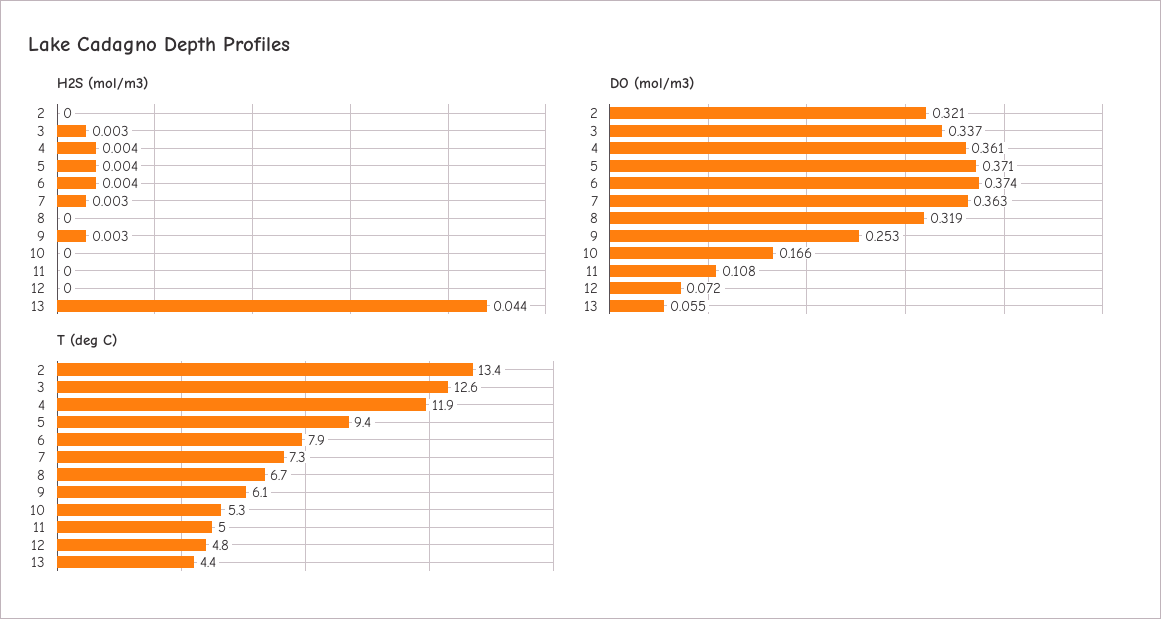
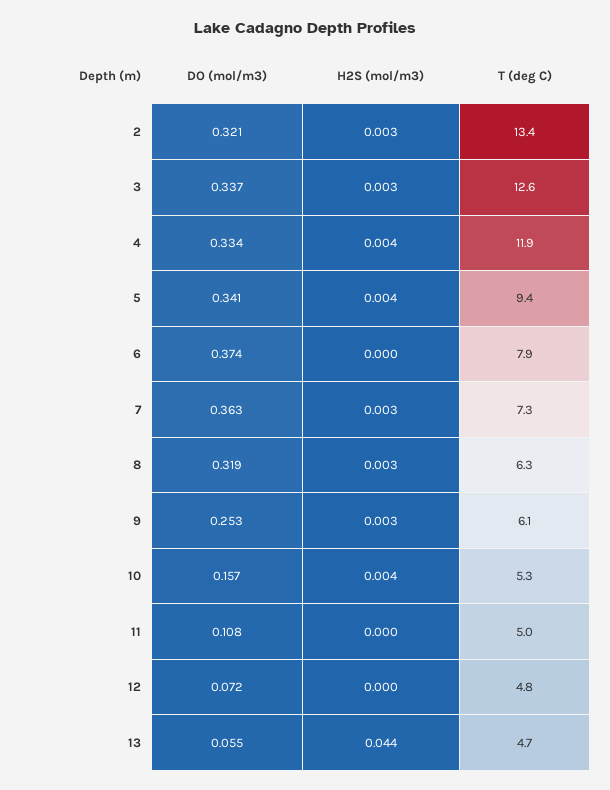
  {
    "H2S (mol/m3)": {
-     "2": 0,
+     "2": 0.003,
      "3": 0.003,
      "4": 0.004,
      "5": 0.004,
-     "6": 0.004,
+     "6": 0,
      "7": 0.003,
-     "8": 0,
+     "8": 0.003,
      "9": 0.003,
-     "10": 0,
+     "10": 0.004,
      "11": 0,
      "12": 0,
      "13": 0.044
    },
    "DO (mol/m3)": {
      "2": 0.321,
      "3": 0.337,
-     "4": 0.361,
+     "4": 0.334,
-     "5": 0.371,
+     "5": 0.341,
      "6": 0.374,
      "7": 0.363,
      "8": 0.319,
      "9": 0.253,
-     "10": 0.166,
+     "10": 0.157,
      "11": 0.108,
      "12": 0.072,
      "13": 0.055
    },
    "T (deg C)": {
      "2": 13.4,
      "3": 12.6,
      "4": 11.9,
      "5": 9.4,
      "6": 7.9,
      "7": 7.3,
-     "8": 6.7,
+     "8": 6.3,
      "9": 6.1,
      "10": 5.3,
      "11": 5,
      "12": 4.8,
-     "13": 4.4
+     "13": 4.7
    }
  }

